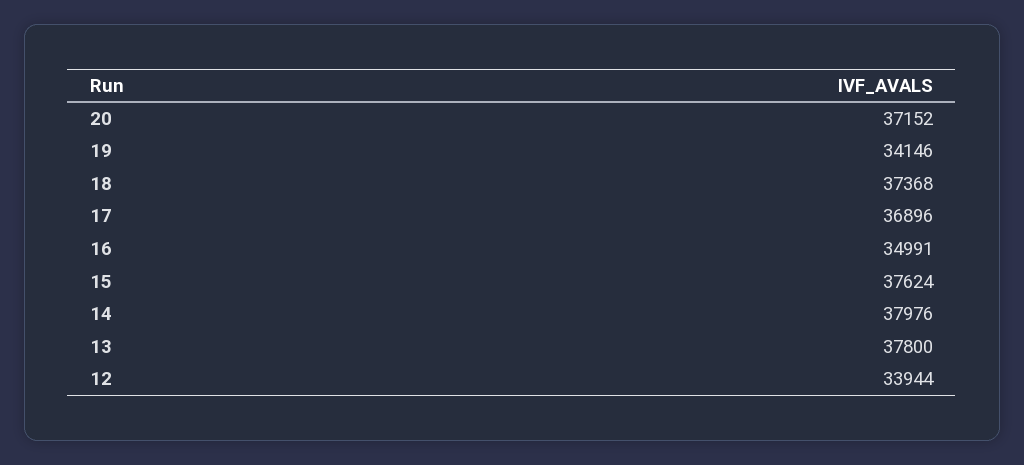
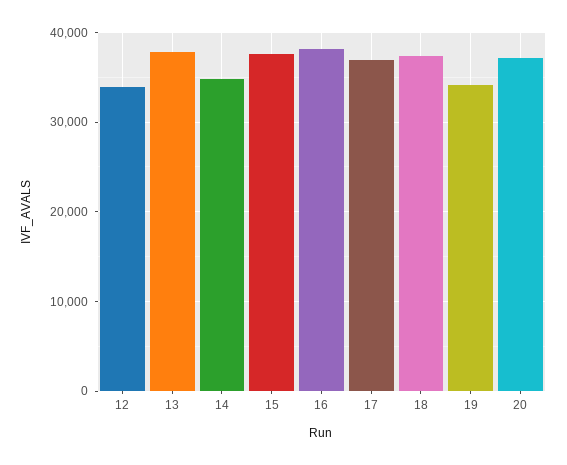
  {
    "20": 37152,
    "19": 34146,
    "18": 37368,
    "17": 36896,
-   "16": 34991,
+   "16": 38000,
    "15": 37624,
-   "14": 37976,
+   "14": 35000,
    "13": 37800,
    "12": 33944
  }

